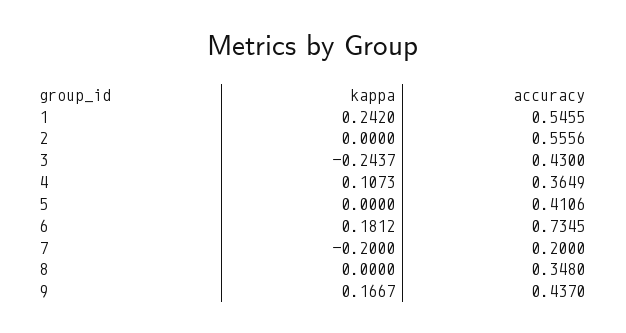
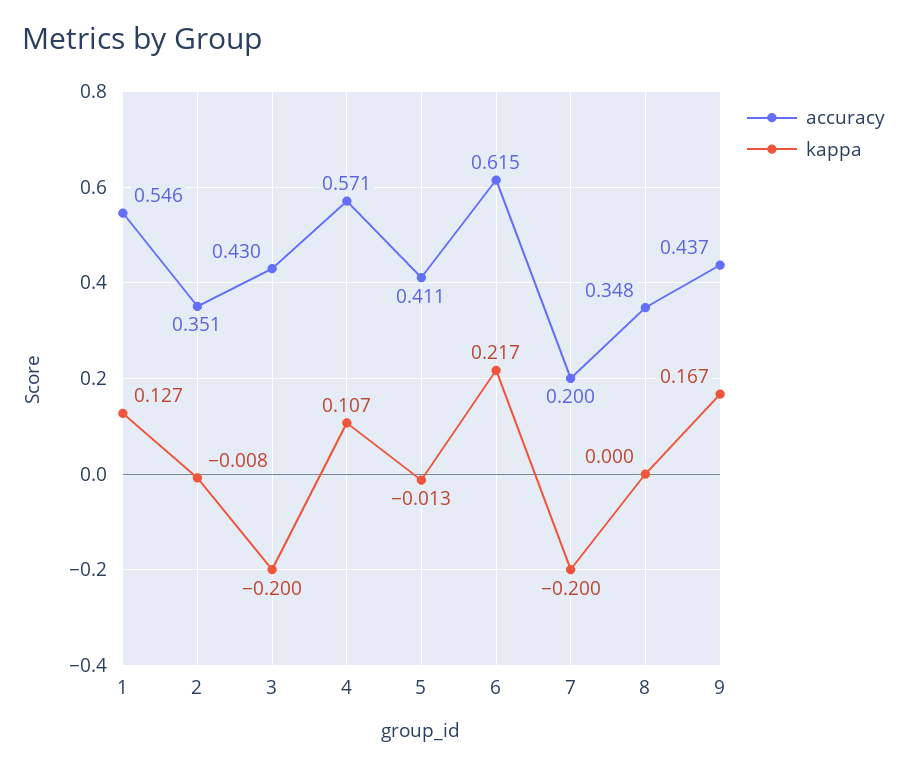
  {
    "kappa": {
-     "1": 0.242,
+     "1": 0.127,
-     "2": 0,
+     "2": -0.008,
-     "3": -0.2437,
+     "3": -0.2,
      "4": 0.1073,
-     "5": 0,
+     "5": -0.013,
-     "6": 0.1812,
+     "6": 0.217,
      "7": -0.2,
      "8": 0,
      "9": 0.1667
    },
    "accuracy": {
      "1": 0.5455,
-     "2": 0.5556,
+     "2": 0.351,
      "3": 0.43,
-     "4": 0.3649,
+     "4": 0.571,
      "5": 0.4106,
-     "6": 0.7345,
+     "6": 0.615,
      "7": 0.2,
      "8": 0.348,
      "9": 0.437
    }
  }

